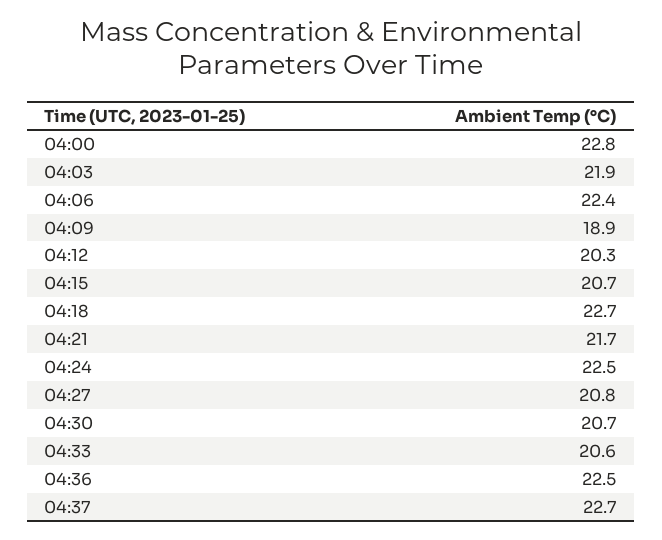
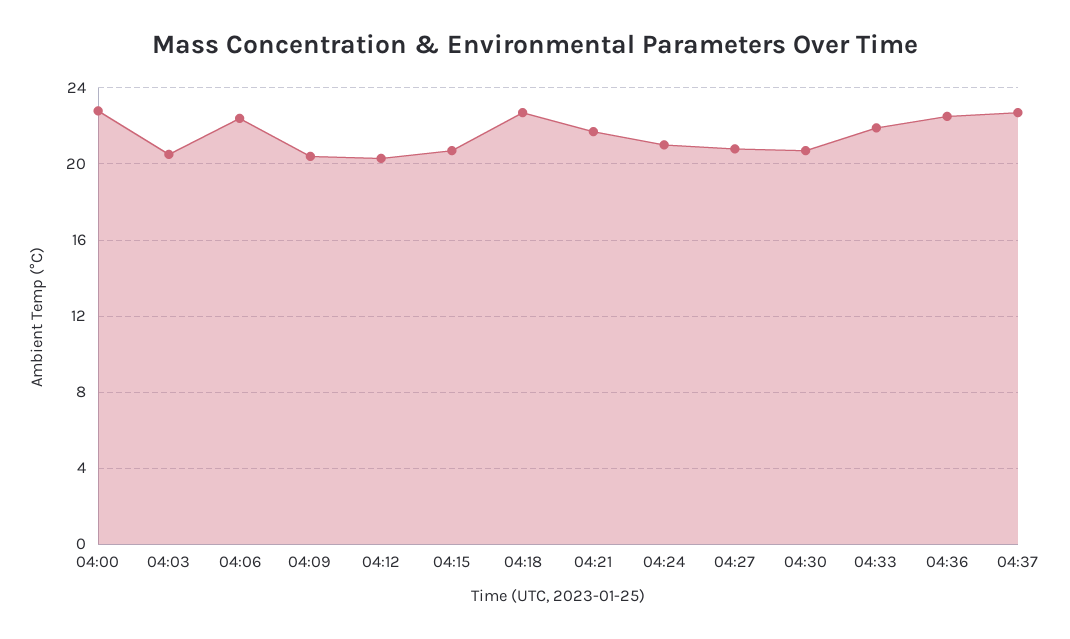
  {
    "04:00": 22.8,
-   "04:03": 21.9,
+   "04:03": 20.5,
    "04:06": 22.4,
-   "04:09": 18.9,
+   "04:09": 20.5,
    "04:12": 20.3,
    "04:15": 20.7,
    "04:18": 22.7,
    "04:21": 21.7,
-   "04:24": 22.5,
+   "04:24": 21,
    "04:27": 20.8,
    "04:30": 20.7,
-   "04:33": 20.6,
+   "04:33": 22,
    "04:36": 22.5,
    "04:37": 22.7
  }

